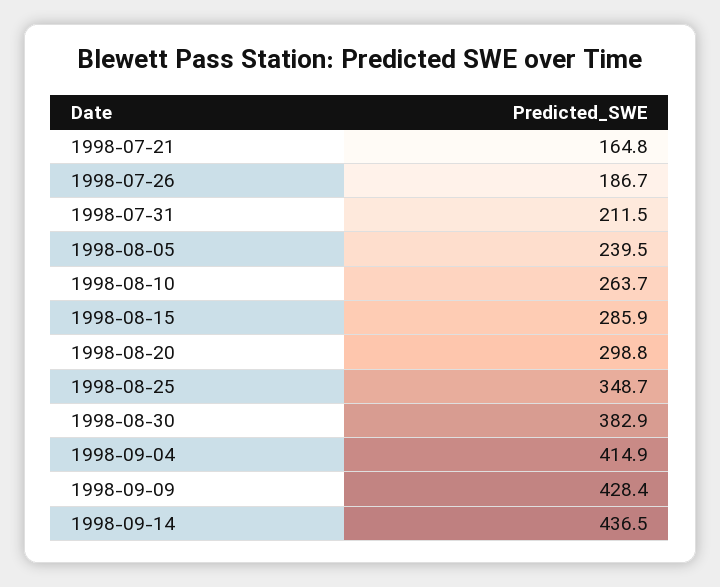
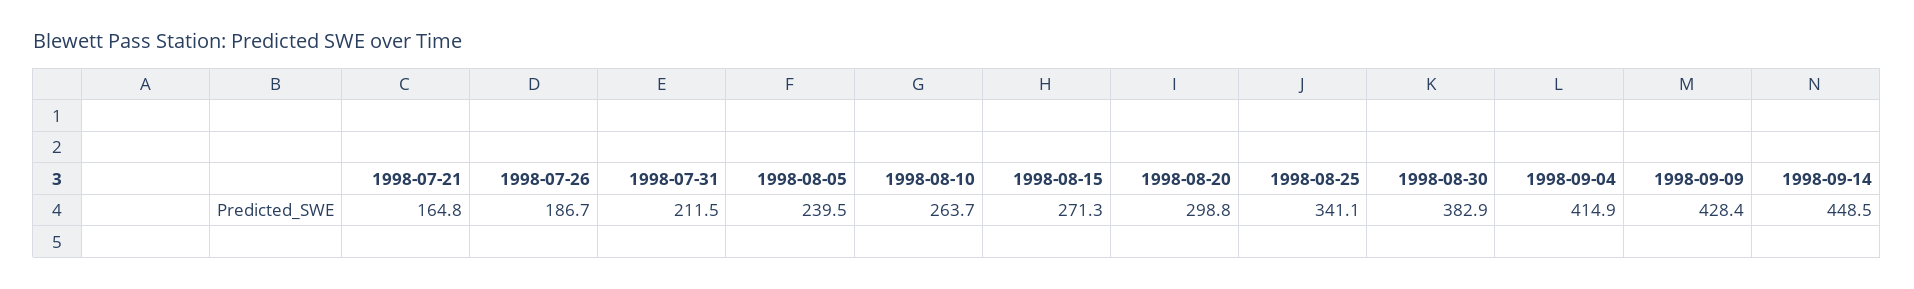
  {
    "1998-07-21": 164.8,
    "1998-07-26": 186.7,
    "1998-07-31": 211.5,
    "1998-08-05": 239.5,
    "1998-08-10": 263.7,
-   "1998-08-15": 285.9,
+   "1998-08-15": 271.3,
    "1998-08-20": 298.8,
-   "1998-08-25": 348.7,
+   "1998-08-25": 341.1,
    "1998-08-30": 382.9,
    "1998-09-04": 414.9,
    "1998-09-09": 428.4,
-   "1998-09-14": 436.5
+   "1998-09-14": 448.5
  }

